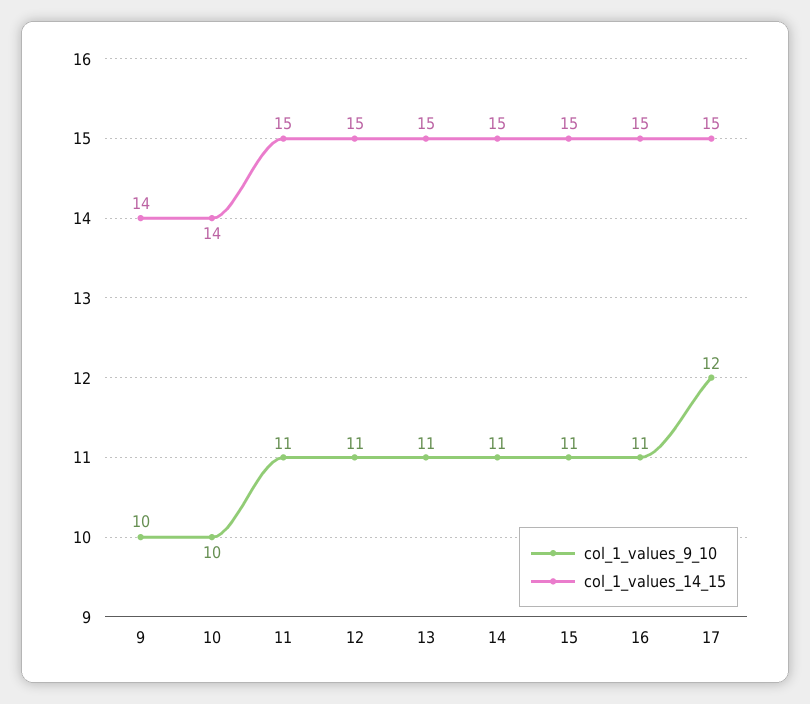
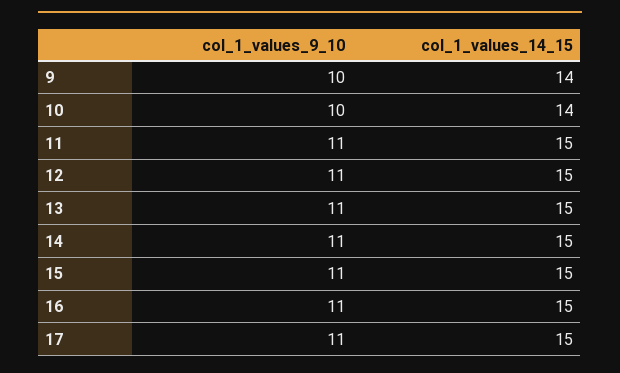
  {
    "col_1_values_9_10": {
      "9": 10,
      "10": 10,
      "11": 11,
      "12": 11,
      "13": 11,
      "14": 11,
      "15": 11,
      "16": 11,
-     "17": 12
+     "17": 11
    },
    "col_1_values_14_15": {
      "9": 14,
      "10": 14,
      "11": 15,
      "12": 15,
      "13": 15,
      "14": 15,
      "15": 15,
      "16": 15,
      "17": 15
    }
  }

